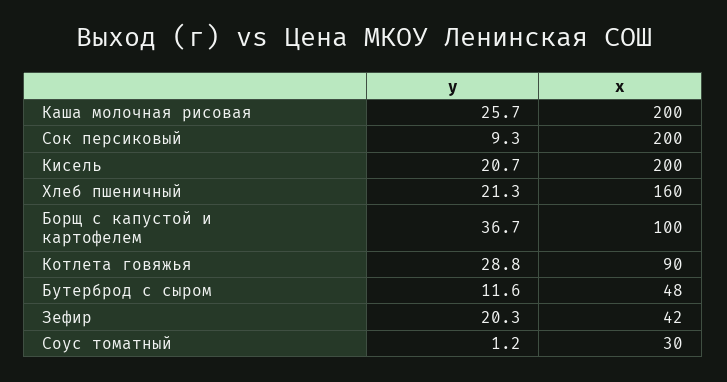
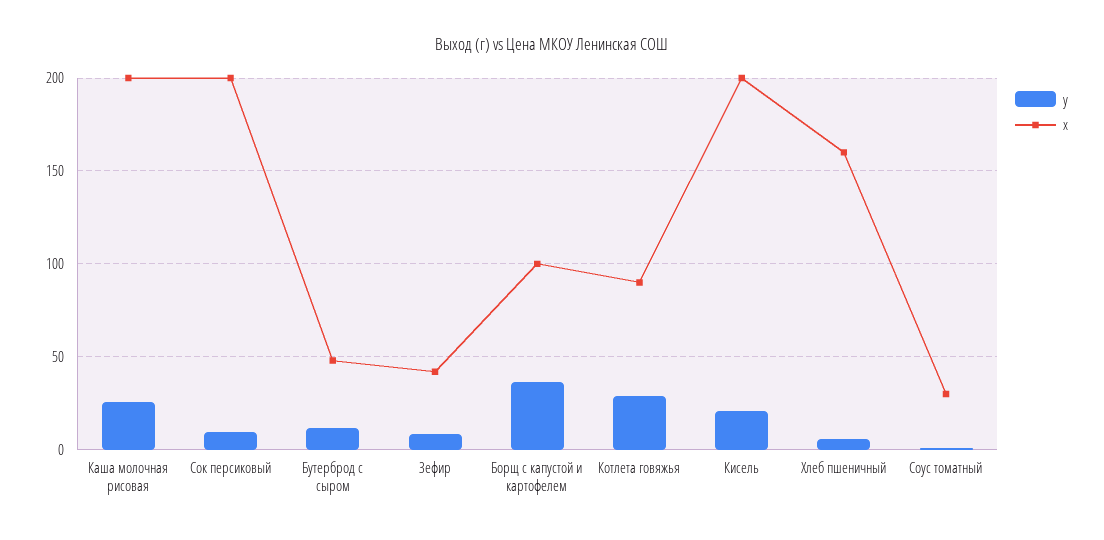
  {
    "y": {
      "Каша молочная рисовая": 25.7,
      "Сок персиковый": 9.3,
      "Кисель": 20.7,
-     "Хлеб пшеничный": 21.3,
+     "Хлеб пшеничный": 5,
      "Борщ с капустой и картофелем": 36.7,
      "Котлета говяжья": 28.8,
      "Бутерброд с сыром": 11.6,
-     "Зефир": 20.3,
+     "Зефир": 10,
      "Соус томатный": 1.2
    },
    "x": {
      "Каша молочная рисовая": 200,
      "Сок персиковый": 200,
      "Кисель": 200,
      "Хлеб пшеничный": 160,
      "Борщ с капустой и картофелем": 100,
      "Котлета говяжья": 90,
      "Бутерброд с сыром": 48,
      "Зефир": 42,
      "Соус томатный": 30
    }
  }

